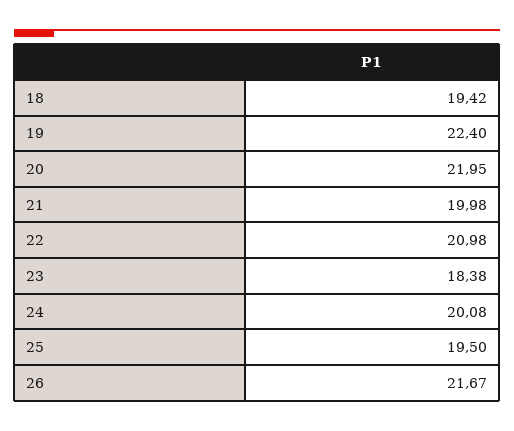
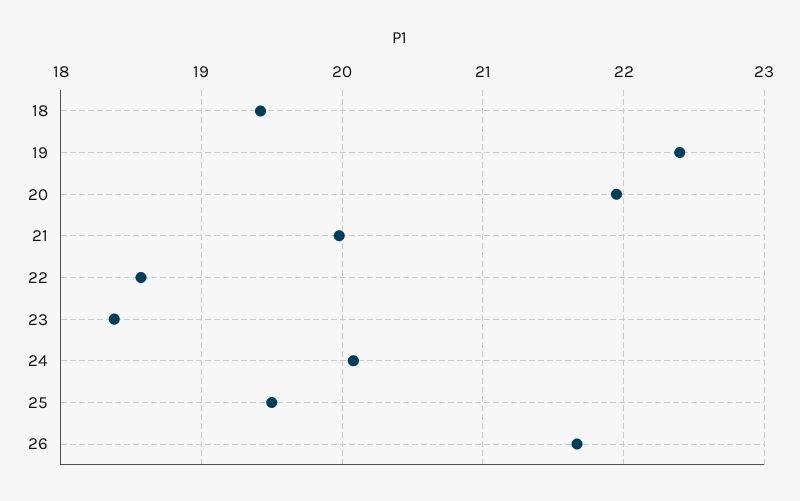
  {
    "18": 19.42,
    "19": 22.4,
    "20": 21.95,
    "21": 19.98,
-   "22": 20.98,
+   "22": 18.6,
    "23": 18.38,
    "24": 20.08,
    "25": 19.5,
    "26": 21.67
  }

